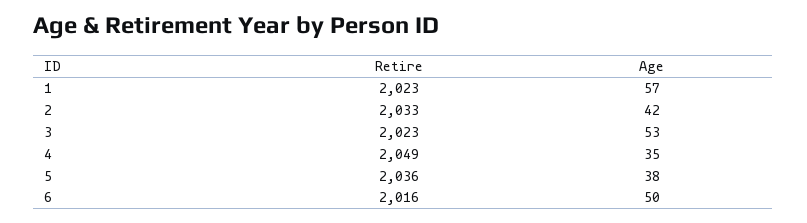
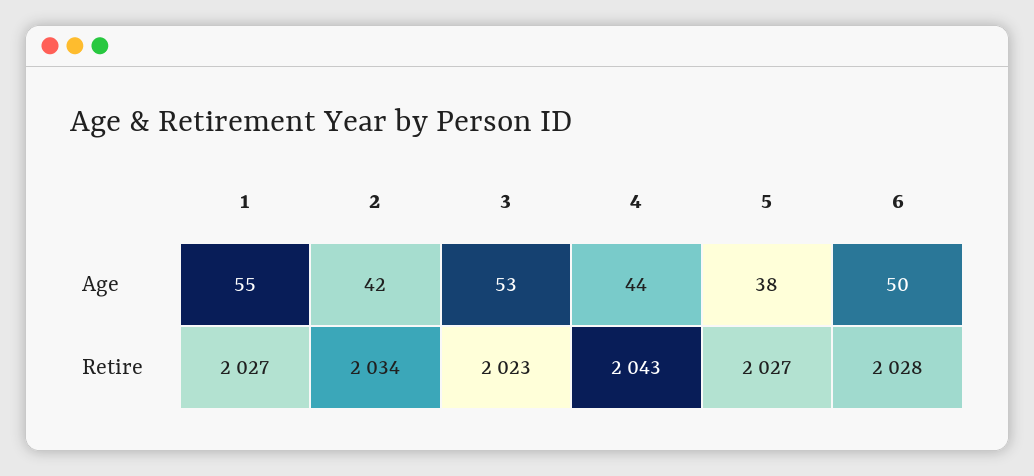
  {
    "Retire": {
-     "1": 2023,
+     "1": 2027,
-     "2": 2033,
+     "2": 2034,
      "3": 2023,
-     "4": 2049,
+     "4": 2043,
-     "5": 2036,
+     "5": 2027,
-     "6": 2016
+     "6": 2028
    },
    "Age": {
-     "1": 57,
+     "1": 55,
      "2": 42,
      "3": 53,
-     "4": 35,
+     "4": 44,
      "5": 38,
      "6": 50
    }
  }

